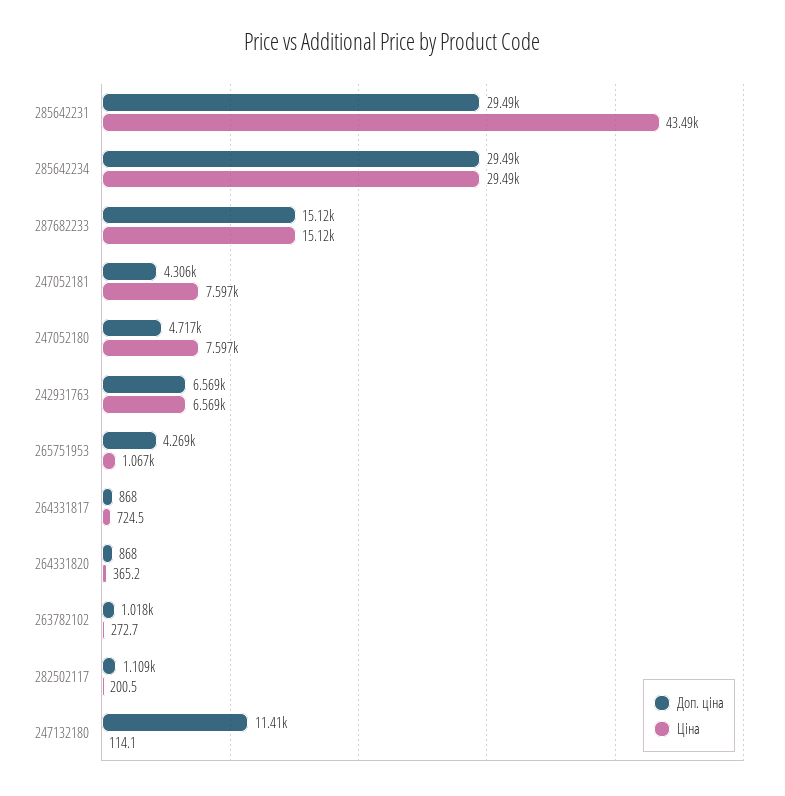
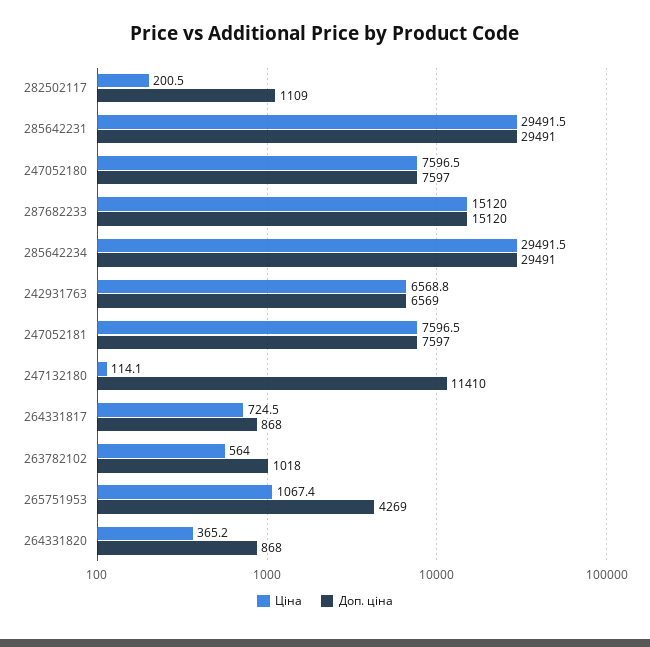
  {
    "Доп. ціна": {
      "285642231": 29491,
      "285642234": 29491,
      "287682233": 15120,
-     "247052181": 4306,
+     "247052181": 7597,
-     "247052180": 4717,
+     "247052180": 7597,
      "242931763": 6569,
      "265751953": 4269,
      "264331817": 868,
      "264331820": 868,
      "263782102": 1018,
      "282502117": 1109,
      "247132180": 11410
    },
    "Ціна": {
-     "285642231": 43490,
+     "285642231": 29491.5,
      "285642234": 29491.5,
      "287682233": 15120,
      "247052181": 7596.5,
      "247052180": 7596.5,
      "242931763": 6568.8,
      "265751953": 1067.4,
      "264331817": 724.5,
      "264331820": 365.2,
-     "263782102": 272.7,
+     "263782102": 564,
      "282502117": 200.5,
      "247132180": 114.1
    }
  }

